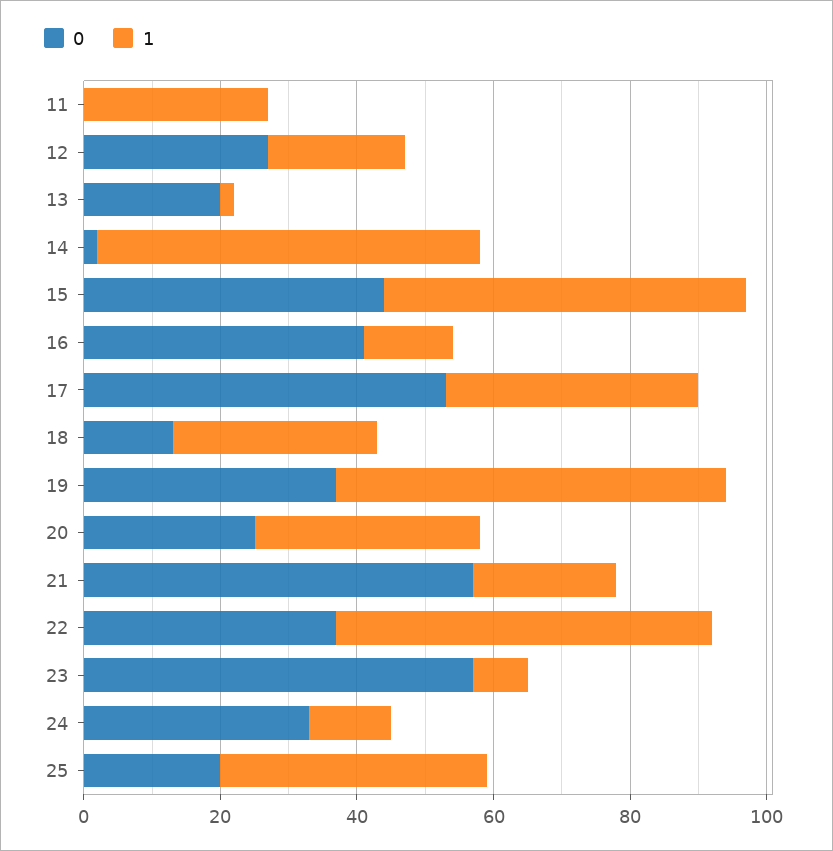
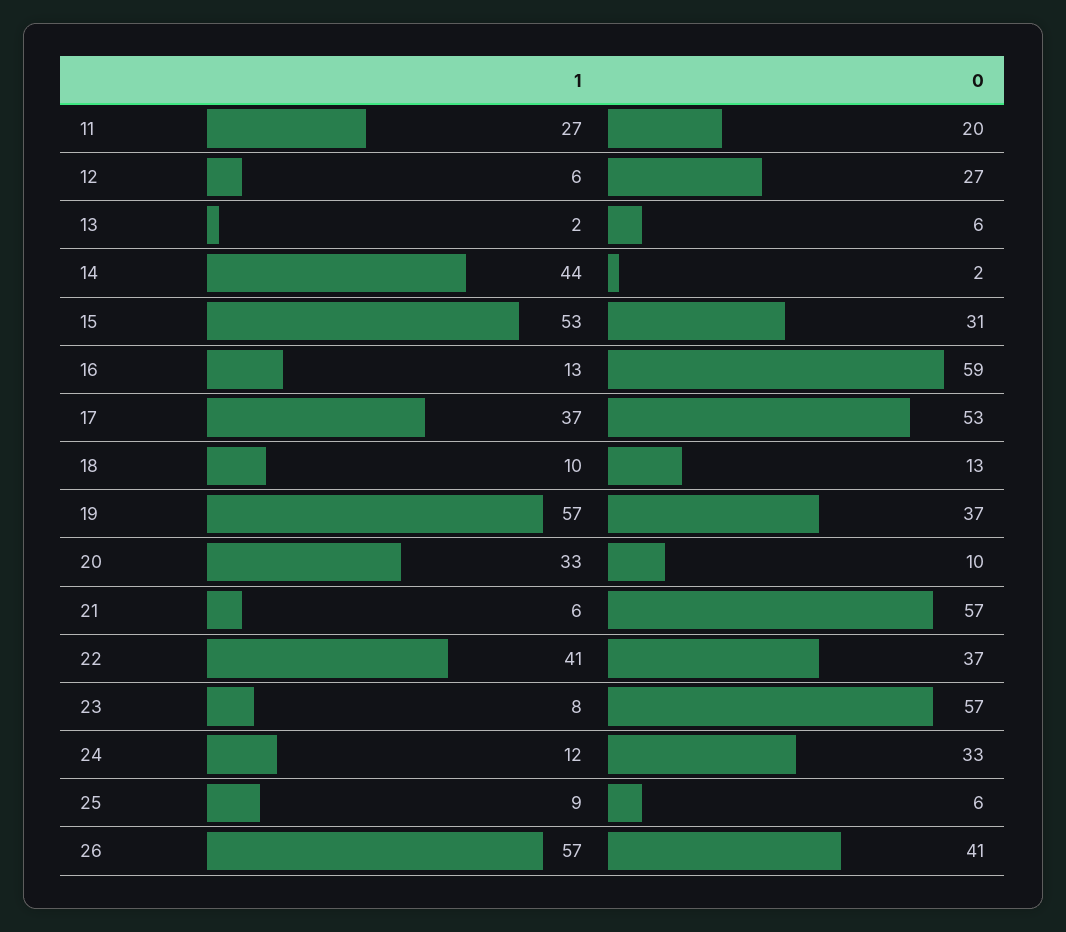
  {
    "0": {
-     "11": 0,
+     "11": 20,
      "12": 27,
-     "13": 20,
+     "13": 6,
      "14": 2,
-     "15": 45,
+     "15": 31,
-     "16": 40,
+     "16": 59,
      "17": 53,
      "18": 13,
      "19": 37,
-     "20": 25,
+     "20": 10,
      "21": 57,
      "22": 37,
      "23": 57,
      "24": 33,
-     "25": 20
+     "25": 6,
+     "26": 41
    },
    "1": {
      "11": 27,
-     "12": 20,
+     "12": 6,
      "13": 2,
-     "14": 55,
+     "14": 44,
      "15": 53,
      "16": 13,
      "17": 37,
-     "18": 30,
+     "18": 10,
      "19": 57,
      "20": 33,
-     "21": 20,
+     "21": 6,
-     "22": 55,
+     "22": 41,
      "23": 8,
      "24": 12,
-     "25": 40
+     "25": 9,
+     "26": 57
    }
  }

